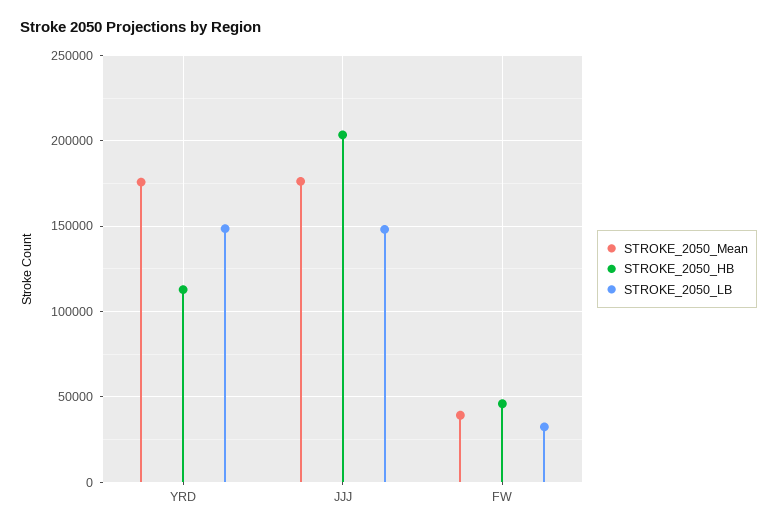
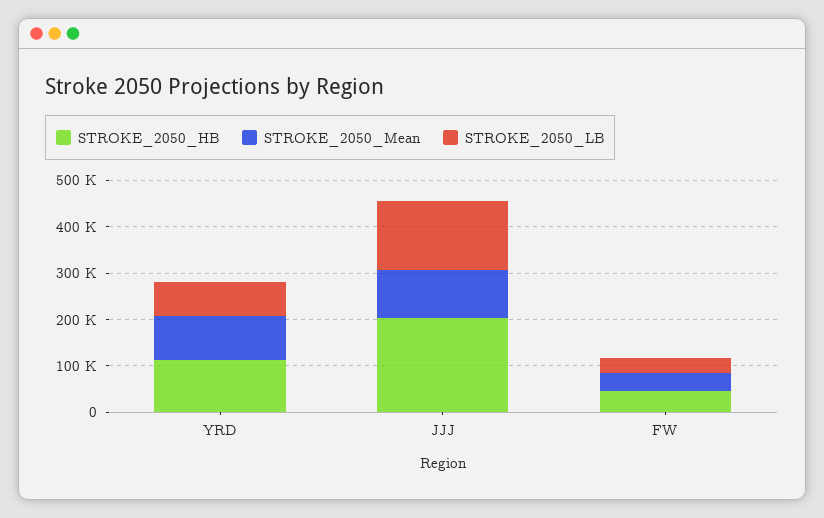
  {
    "STROKE_2050_Mean": {
-     "YRD": 175000,
+     "YRD": 100000,
-     "JJJ": 175000,
+     "JJJ": 100000,
      "FW": 40000
    },
    "STROKE_2050_HB": {
      "YRD": 115000,
      "JJJ": 205000,
      "FW": 45000
    },
    "STROKE_2050_LB": {
-     "YRD": 150000,
+     "YRD": 80000,
      "JJJ": 150000,
      "FW": 30000
    }
  }

